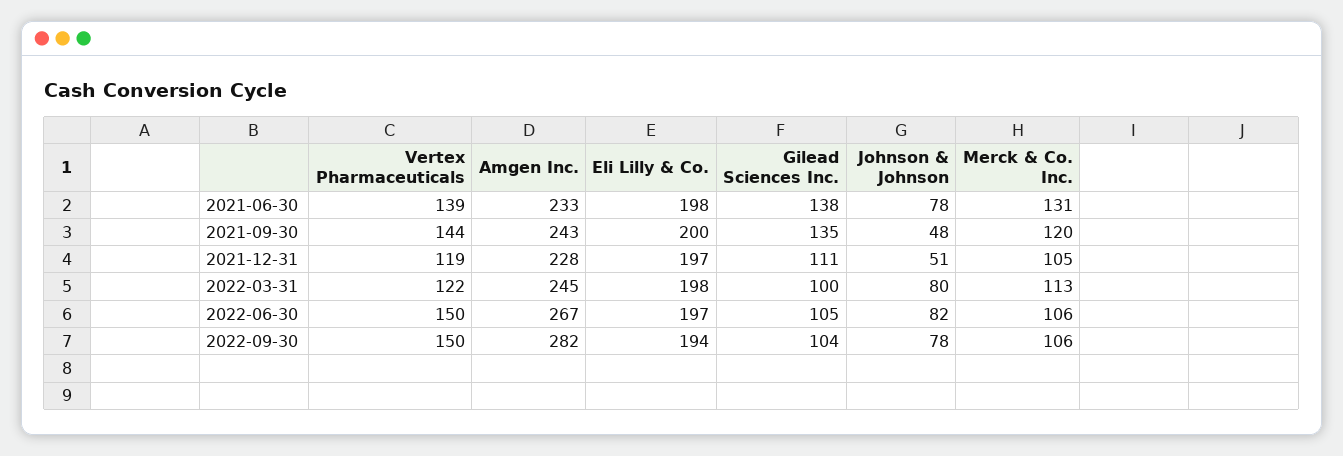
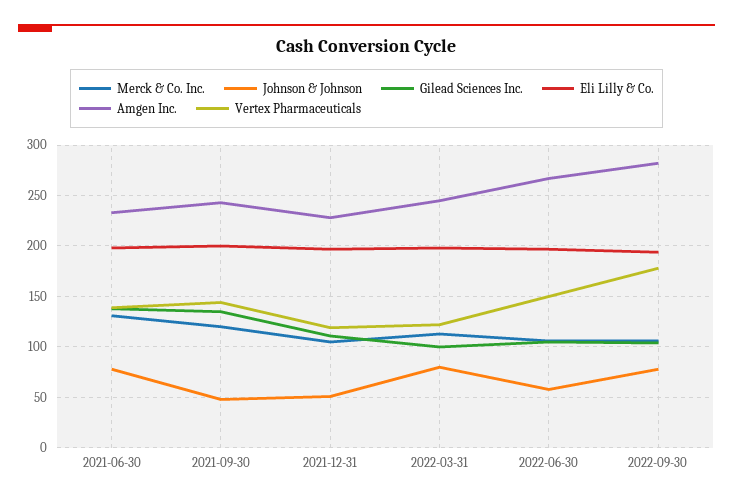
  {
    "Vertex Pharmaceuticals": {
      "2021-06-30": 139,
      "2021-09-30": 144,
      "2021-12-31": 119,
      "2022-03-31": 122,
      "2022-06-30": 150,
-     "2022-09-30": 150
+     "2022-09-30": 180
    },
    "Amgen Inc.": {
      "2021-06-30": 233,
      "2021-09-30": 243,
      "2021-12-31": 228,
      "2022-03-31": 245,
      "2022-06-30": 267,
      "2022-09-30": 282
    },
    "Eli Lilly & Co.": {
      "2021-06-30": 198,
      "2021-09-30": 200,
      "2021-12-31": 197,
      "2022-03-31": 198,
      "2022-06-30": 197,
      "2022-09-30": 194
    },
    "Gilead Sciences Inc.": {
      "2021-06-30": 138,
      "2021-09-30": 135,
      "2021-12-31": 111,
      "2022-03-31": 100,
      "2022-06-30": 105,
      "2022-09-30": 104
    },
    "Johnson & Johnson": {
      "2021-06-30": 78,
      "2021-09-30": 48,
      "2021-12-31": 51,
      "2022-03-31": 80,
-     "2022-06-30": 82,
+     "2022-06-30": 60,
      "2022-09-30": 78
    },
    "Merck & Co. Inc.": {
      "2021-06-30": 131,
      "2021-09-30": 120,
      "2021-12-31": 105,
      "2022-03-31": 113,
      "2022-06-30": 106,
      "2022-09-30": 106
    }
  }

